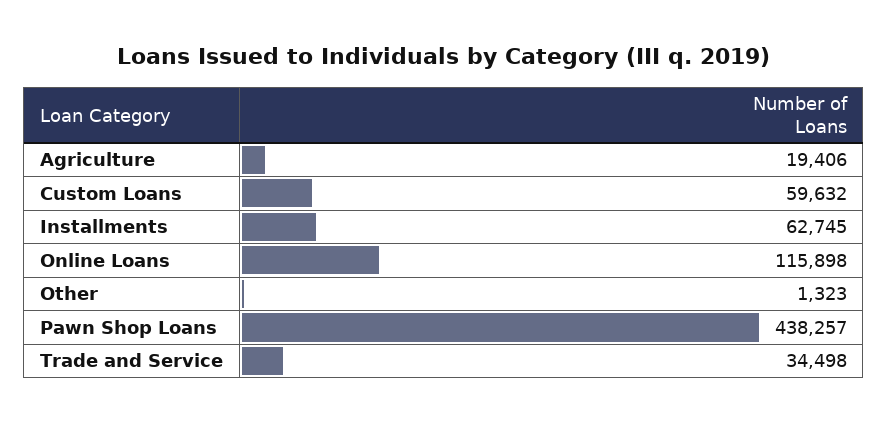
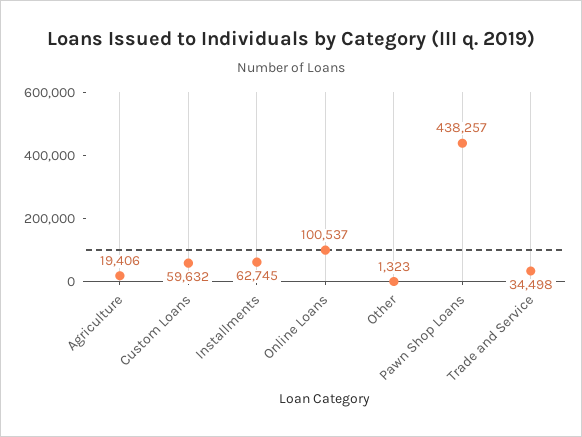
  {
    "Agriculture": 19406,
    "Custom Loans": 59632,
    "Installments": 62745,
-   "Online Loans": 115898,
+   "Online Loans": 100537,
    "Other": 1323,
    "Pawn Shop Loans": 438257,
    "Trade and Service": 34498
  }

